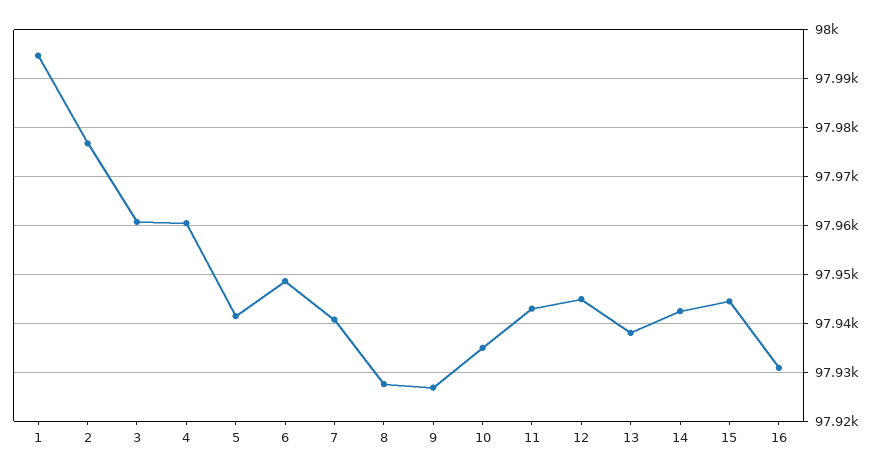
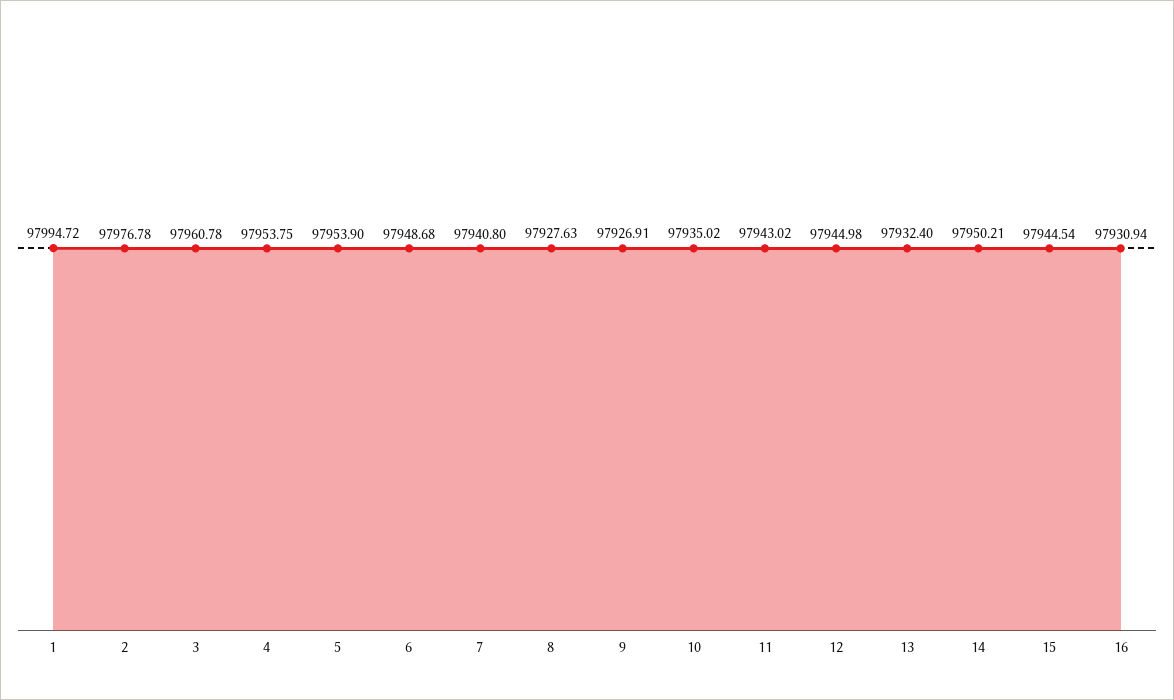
  {
    "1": 97994.72,
    "2": 97976.78,
    "3": 97960.78,
-   "4": 97960,
+   "4": 97953.75,
-   "5": 97942,
+   "5": 97953.9,
    "6": 97948.68,
    "7": 97940.8,
    "8": 97927.63,
    "9": 97926.91,
    "10": 97935.02,
    "11": 97943.02,
    "12": 97944.98,
-   "13": 97938,
+   "13": 97932.4,
-   "14": 97942,
+   "14": 97950.21,
    "15": 97944.54,
    "16": 97930.94
  }

